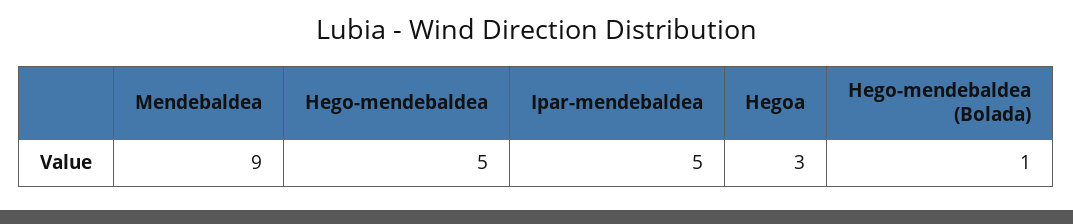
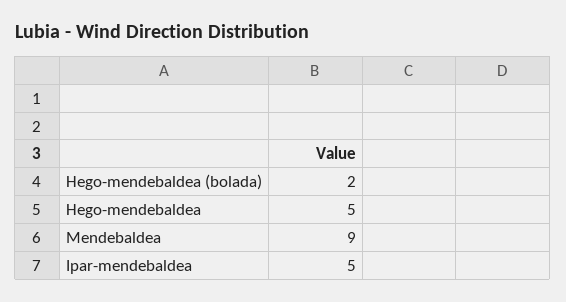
  {
    "Mendebaldea": 9,
    "Hego-mendebaldea": 5,
    "Ipar-mendebaldea": 5,
-   "Hegoa": 3,
-   "Hego-mendebaldea (Bolada)": 1
+   "Hego-mendebaldea (Bolada)": 2
  }

